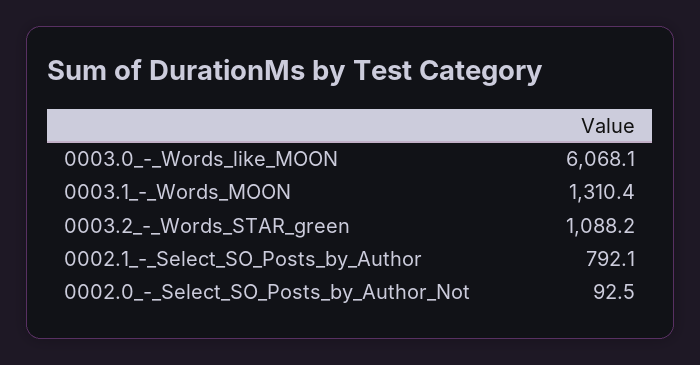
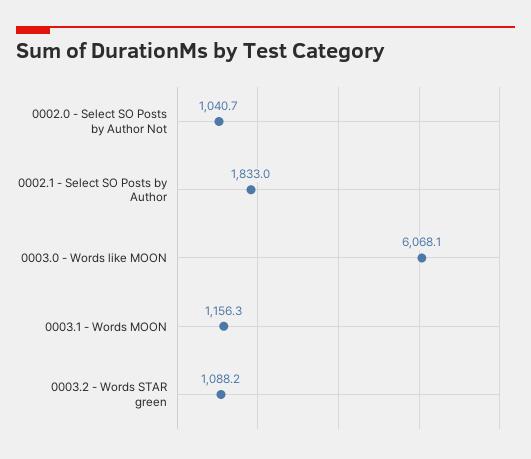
  {
    "0003.0_-_Words_like_MOON": 6068.1,
-   "0003.1_-_Words_MOON": 1310.4,
+   "0003.1_-_Words_MOON": 1156.3,
    "0003.2_-_Words_STAR_green": 1088.2,
-   "0002.1_-_Select_SO_Posts_by_Author": 792.1,
+   "0002.1_-_Select_SO_Posts_by_Author": 1833,
-   "0002.0_-_Select_SO_Posts_by_Author_Not": 92.5
+   "0002.0_-_Select_SO_Posts_by_Author_Not": 1040.7
  }

